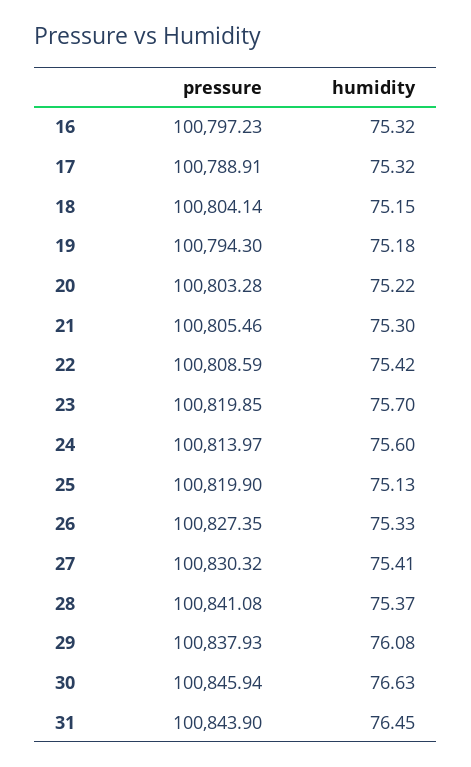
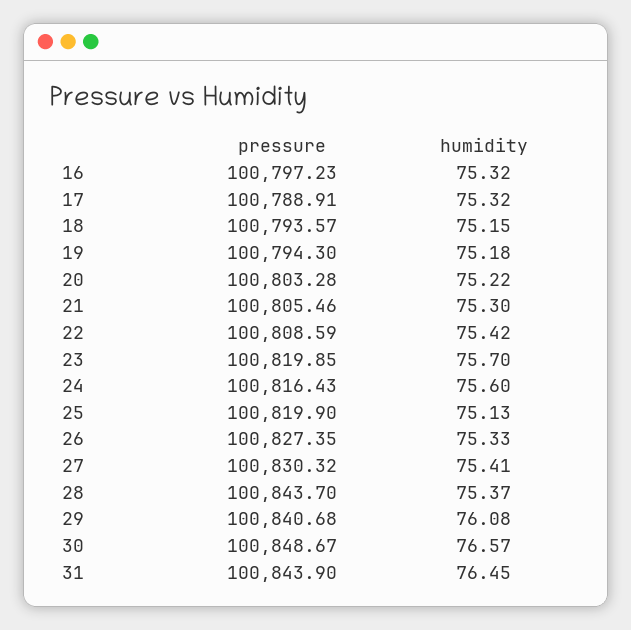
  {
    "pressure": {
      "16": 100797.23,
      "17": 100788.91,
-     "18": 100804.14,
+     "18": 100793.57,
      "19": 100794.3,
      "20": 100803.28,
      "21": 100805.46,
      "22": 100808.59,
      "23": 100819.85,
-     "24": 100813.97,
+     "24": 100816.43,
      "25": 100819.9,
      "26": 100827.35,
      "27": 100830.32,
-     "28": 100841.08,
+     "28": 100843.7,
-     "29": 100837.93,
+     "29": 100840.68,
-     "30": 100845.94,
+     "30": 100848.67,
      "31": 100843.9
    },
    "humidity": {
      "16": 75.32,
      "17": 75.32,
      "18": 75.15,
      "19": 75.18,
      "20": 75.22,
      "21": 75.3,
      "22": 75.42,
      "23": 75.7,
      "24": 75.6,
      "25": 75.13,
      "26": 75.33,
      "27": 75.41,
      "28": 75.37,
      "29": 76.08,
-     "30": 76.63,
+     "30": 76.57,
      "31": 76.45
    }
  }

